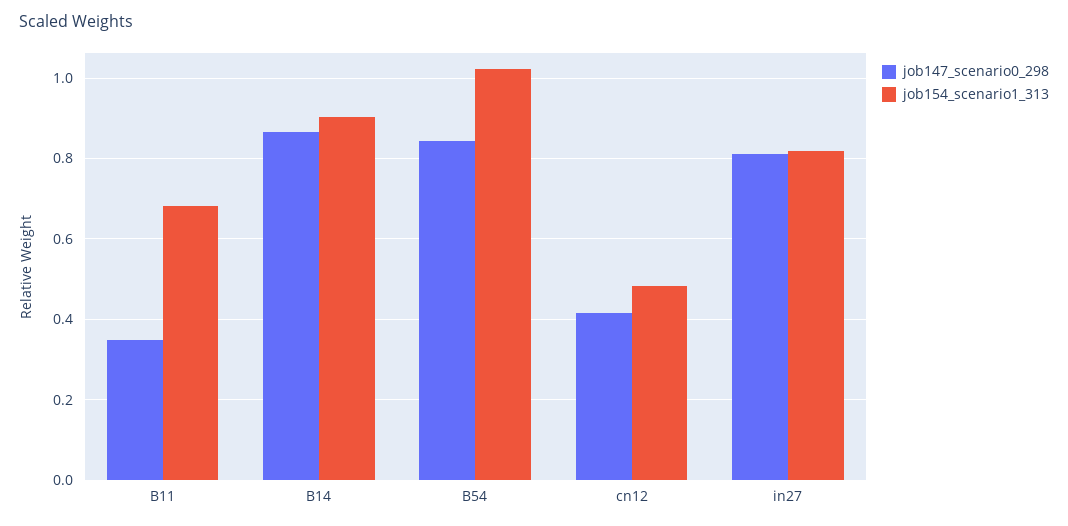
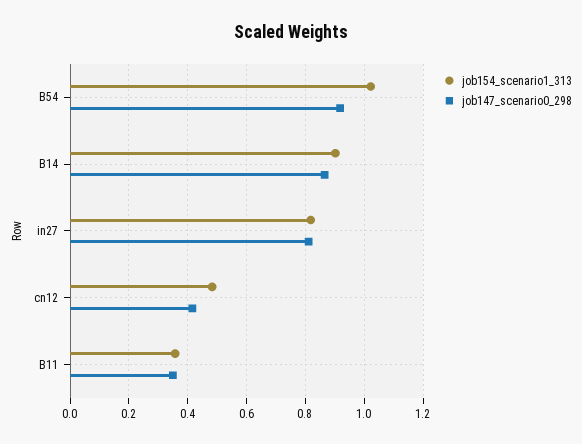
  {
    "job147_scenario0_298": {
      "B11": 0.34,
      "B14": 0.86,
-     "B54": 0.84,
+     "B54": 0.925,
      "cn12": 0.42,
      "in27": 0.82
    },
    "job154_scenario1_313": {
-     "B11": 0.68,
+     "B11": 0.35,
      "B14": 0.9,
      "B54": 1.02,
      "cn12": 0.48,
      "in27": 0.82
    }
  }

